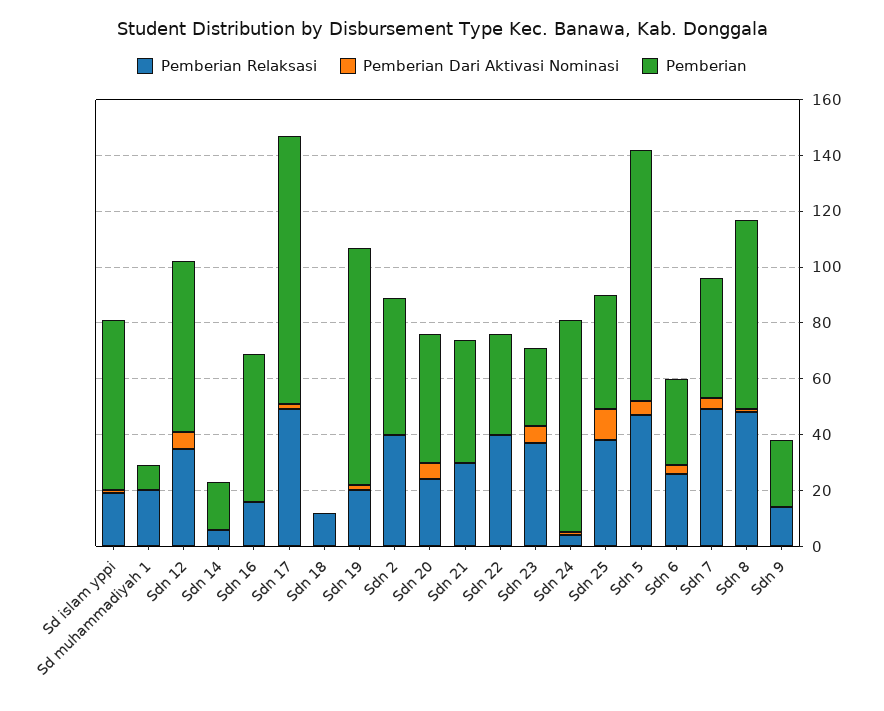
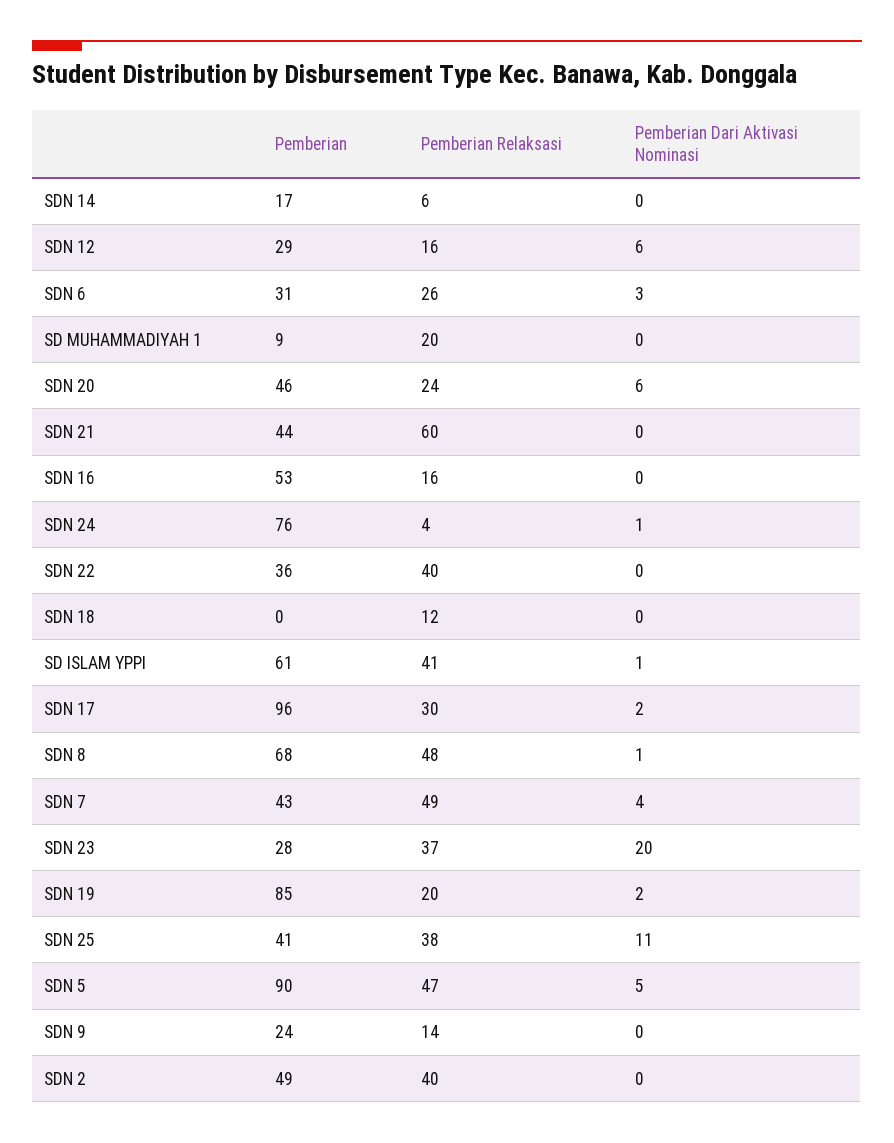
  {
    "Pemberian Relaksasi": {
-     "Sd islam yppi": 20,
+     "Sd islam yppi": 41,
      "Sd muhammadiyah 1": 20,
-     "Sdn 12": 35,
+     "Sdn 12": 16,
      "Sdn 14": 6,
      "Sdn 16": 16,
-     "Sdn 17": 50,
+     "Sdn 17": 30,
      "Sdn 18": 12,
      "Sdn 19": 20,
      "Sdn 2": 40,
      "Sdn 20": 24,
-     "Sdn 21": 30,
+     "Sdn 21": 60,
      "Sdn 22": 40,
      "Sdn 23": 37,
      "Sdn 24": 4,
      "Sdn 25": 38,
      "Sdn 5": 47,
      "Sdn 6": 26,
      "Sdn 7": 49,
      "Sdn 8": 48,
      "Sdn 9": 14
    },
    "Pemberian Dari Aktivasi Nominasi": {
      "Sd islam yppi": 1,
      "Sd muhammadiyah 1": 0,
      "Sdn 12": 6,
      "Sdn 14": 0,
      "Sdn 16": 0,
      "Sdn 17": 2,
      "Sdn 18": 0,
      "Sdn 19": 2,
      "Sdn 2": 0,
      "Sdn 20": 6,
      "Sdn 21": 0,
      "Sdn 22": 0,
-     "Sdn 23": 5,
+     "Sdn 23": 20,
      "Sdn 24": 1,
      "Sdn 25": 11,
      "Sdn 5": 5,
      "Sdn 6": 3,
      "Sdn 7": 4,
      "Sdn 8": 1,
      "Sdn 9": 0
    },
    "Pemberian": {
      "Sd islam yppi": 61,
      "Sd muhammadiyah 1": 9,
-     "Sdn 12": 60,
+     "Sdn 12": 29,
      "Sdn 14": 17,
      "Sdn 16": 53,
      "Sdn 17": 96,
      "Sdn 18": 0,
      "Sdn 19": 85,
      "Sdn 2": 49,
      "Sdn 20": 46,
      "Sdn 21": 44,
      "Sdn 22": 36,
      "Sdn 23": 28,
      "Sdn 24": 76,
      "Sdn 25": 41,
      "Sdn 5": 90,
      "Sdn 6": 31,
      "Sdn 7": 43,
      "Sdn 8": 68,
      "Sdn 9": 24
    }
  }

